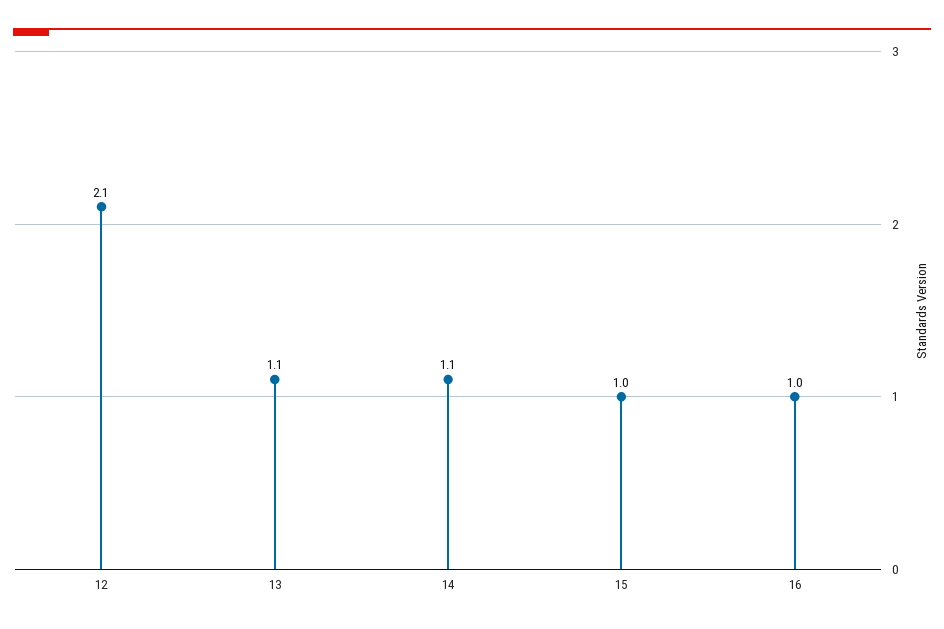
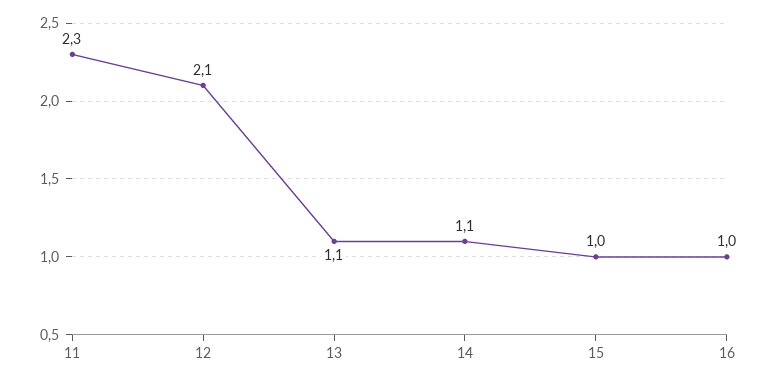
  {
    "12": 2.1,
    "13": 1.1,
    "14": 1.1,
    "15": 1,
-   "16": 1
+   "16": 1,
+   "11": 2.3
  }

